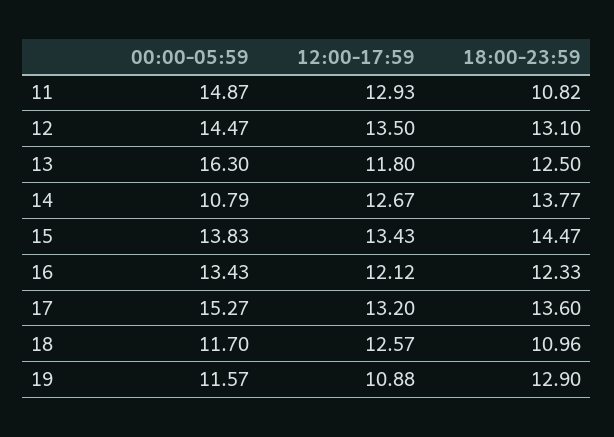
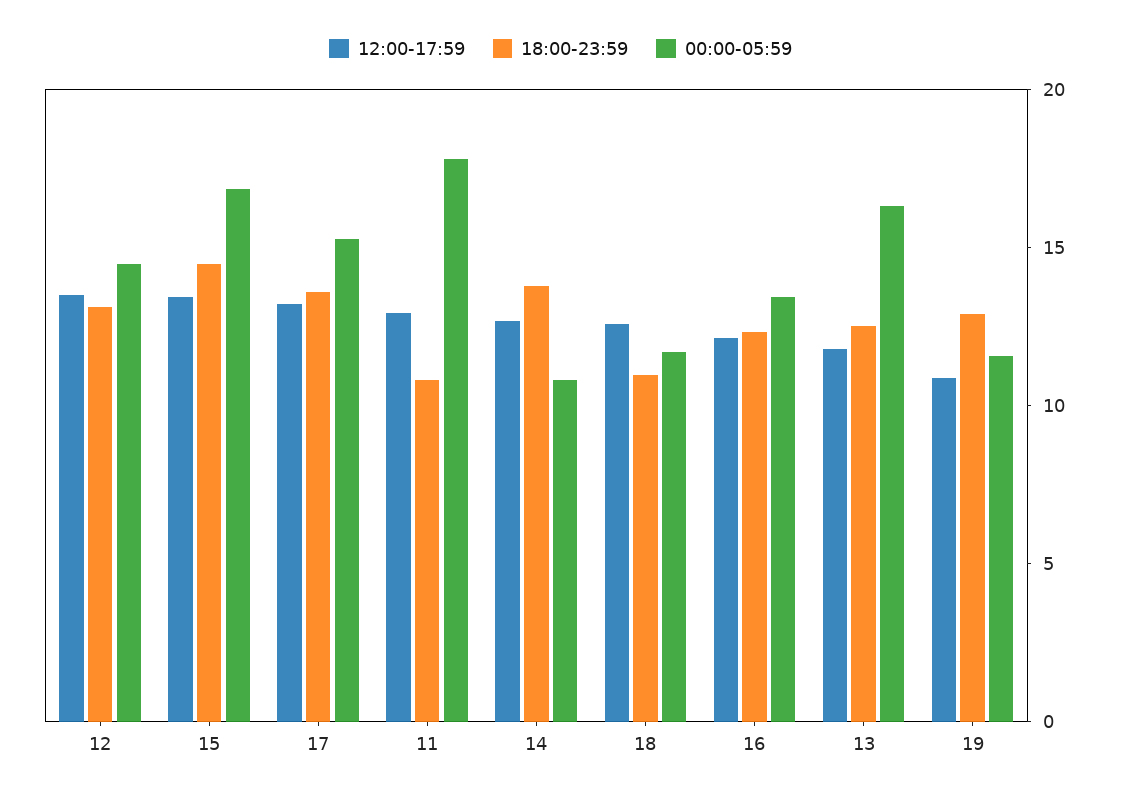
  {
    "00:00-05:59": {
-     "11": 14.87,
+     "11": 18,
      "12": 14.47,
      "13": 16.3,
      "14": 10.79,
-     "15": 13.83,
+     "15": 17,
      "16": 13.43,
      "17": 15.27,
      "18": 11.7,
      "19": 11.57
    },
    "12:00-17:59": {
      "11": 12.93,
      "12": 13.5,
      "13": 11.8,
      "14": 12.67,
      "15": 13.43,
      "16": 12.12,
      "17": 13.2,
      "18": 12.57,
      "19": 10.88
    },
    "18:00-23:59": {
      "11": 10.82,
      "12": 13.1,
      "13": 12.5,
      "14": 13.77,
      "15": 14.47,
      "16": 12.33,
      "17": 13.6,
      "18": 10.96,
      "19": 12.9
    }
  }

